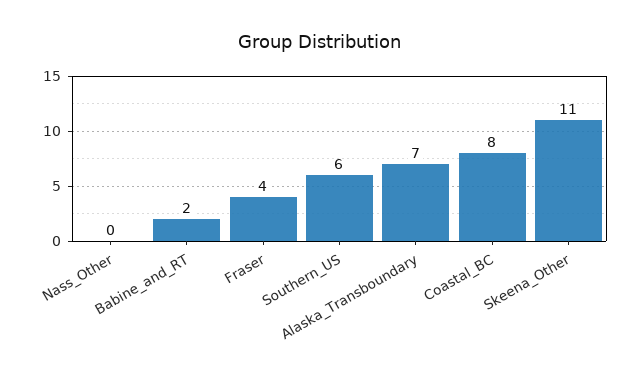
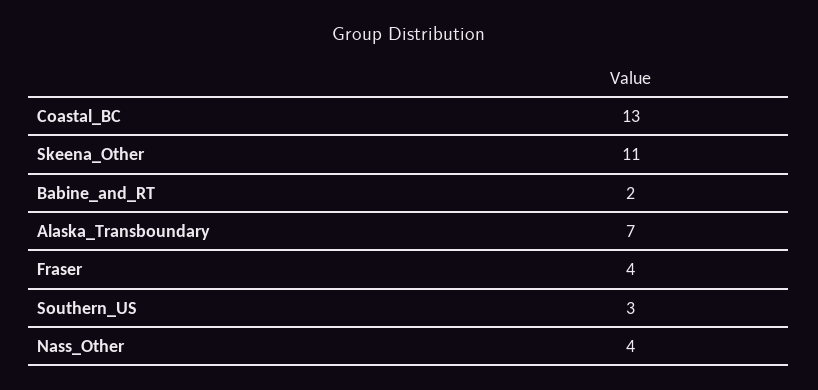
  {
-   "Nass_Other": 0,
+   "Nass_Other": 4,
    "Babine_and_RT": 2,
    "Fraser": 4,
-   "Southern_US": 6,
+   "Southern_US": 3,
    "Alaska_Transboundary": 7,
-   "Coastal_BC": 8,
+   "Coastal_BC": 13,
    "Skeena_Other": 11
  }

